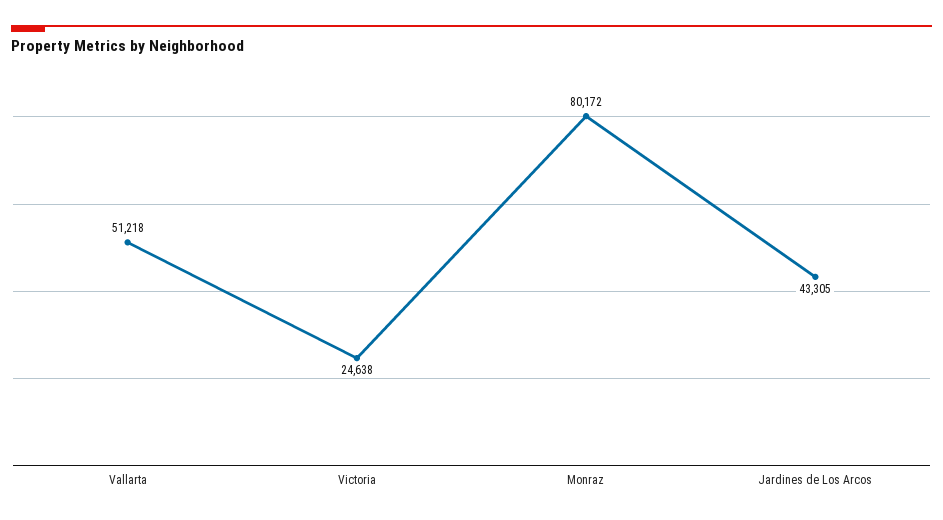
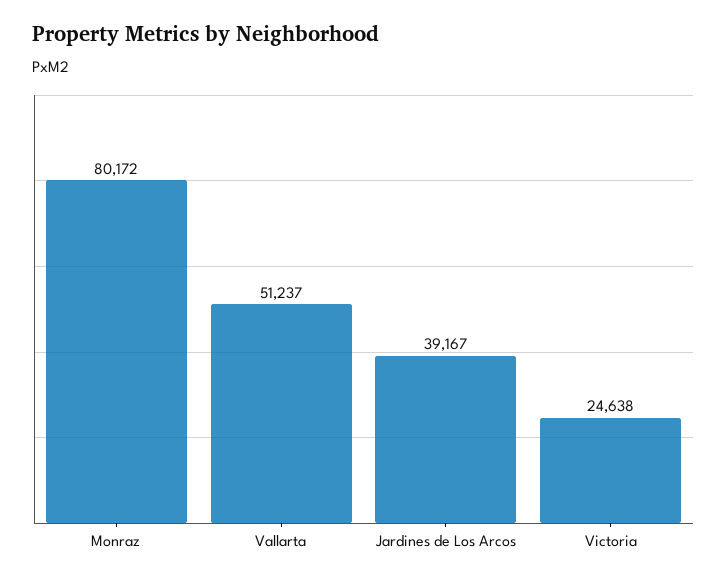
  {
-   "Vallarta": 51218,
+   "Vallarta": 51237,
    "Victoria": 24638,
    "Monraz": 80172,
-   "Jardines de Los Arcos": 43305
+   "Jardines de Los Arcos": 39167
  }

